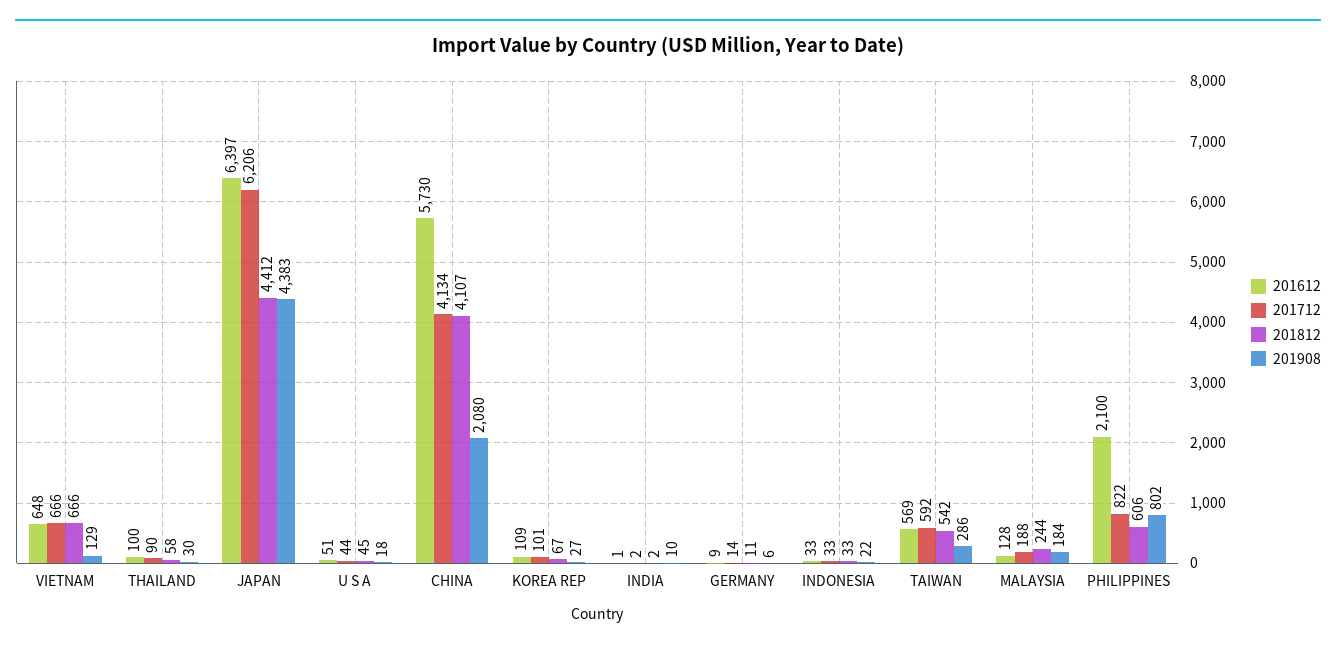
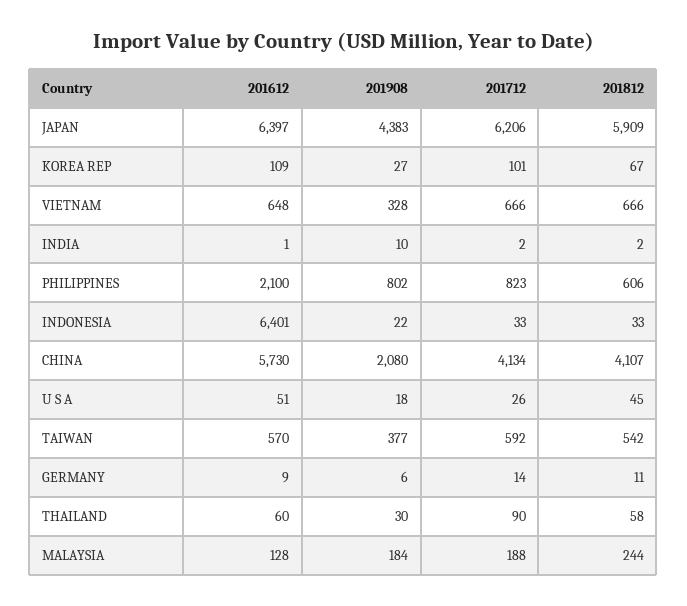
  {
    "201612": {
      "VIETNAM": 648,
-     "THAILAND": 100,
+     "THAILAND": 60,
      "JAPAN": 6397,
      "U S A": 51,
      "CHINA": 5730,
      "KOREA REP": 109,
      "INDIA": 1,
      "GERMANY": 9,
-     "INDONESIA": 33,
+     "INDONESIA": 6401,
-     "TAIWAN": 569,
+     "TAIWAN": 570,
      "MALAYSIA": 128,
      "PHILIPPINES": 2100
    },
    "201712": {
      "VIETNAM": 666,
      "THAILAND": 90,
      "JAPAN": 6206,
-     "U S A": 44,
+     "U S A": 26,
      "CHINA": 4134,
      "KOREA REP": 101,
      "INDIA": 2,
      "GERMANY": 14,
      "INDONESIA": 33,
      "TAIWAN": 592,
      "MALAYSIA": 188,
-     "PHILIPPINES": 822
+     "PHILIPPINES": 823
    },
    "201812": {
      "VIETNAM": 666,
      "THAILAND": 58,
-     "JAPAN": 4412,
+     "JAPAN": 5909,
      "U S A": 45,
      "CHINA": 4107,
      "KOREA REP": 67,
      "INDIA": 2,
      "GERMANY": 11,
      "INDONESIA": 33,
      "TAIWAN": 542,
      "MALAYSIA": 244,
      "PHILIPPINES": 606
    },
    "201908": {
-     "VIETNAM": 129,
+     "VIETNAM": 328,
      "THAILAND": 30,
      "JAPAN": 4383,
      "U S A": 18,
      "CHINA": 2080,
      "KOREA REP": 27,
      "INDIA": 10,
      "GERMANY": 6,
      "INDONESIA": 22,
-     "TAIWAN": 286,
+     "TAIWAN": 377,
      "MALAYSIA": 184,
      "PHILIPPINES": 802
    }
  }

